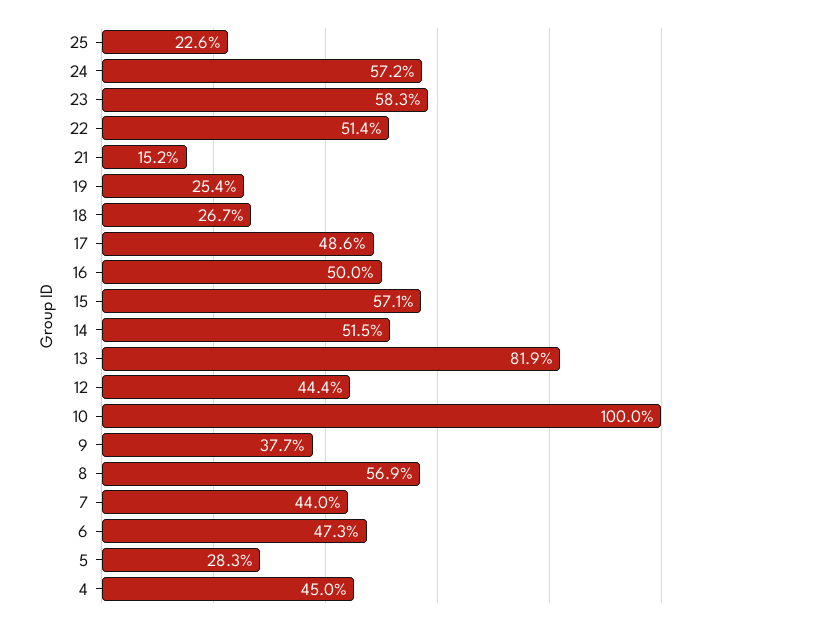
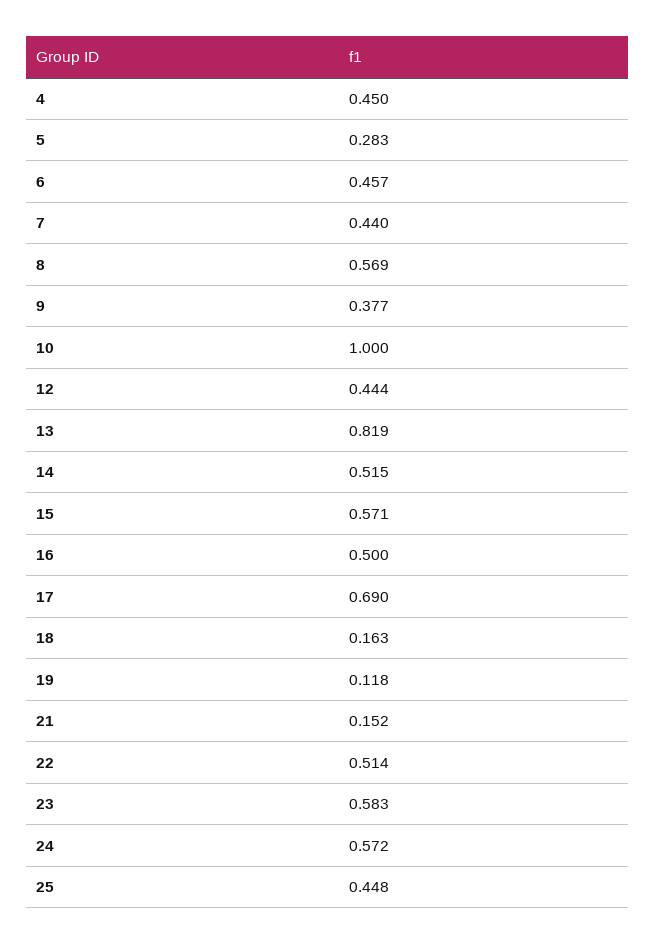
  {
-   "25": 0.226,
+   "25": 0.448,
    "24": 0.572,
    "23": 0.583,
    "22": 0.514,
    "21": 0.152,
-   "19": 0.254,
+   "19": 0.118,
-   "18": 0.267,
+   "18": 0.163,
-   "17": 0.486,
+   "17": 0.69,
    "16": 0.5,
    "15": 0.571,
    "14": 0.515,
    "13": 0.819,
    "12": 0.444,
    "10": 1,
    "9": 0.377,
    "8": 0.569,
    "7": 0.44,
-   "6": 0.473,
+   "6": 0.457,
    "5": 0.283,
    "4": 0.45
  }

